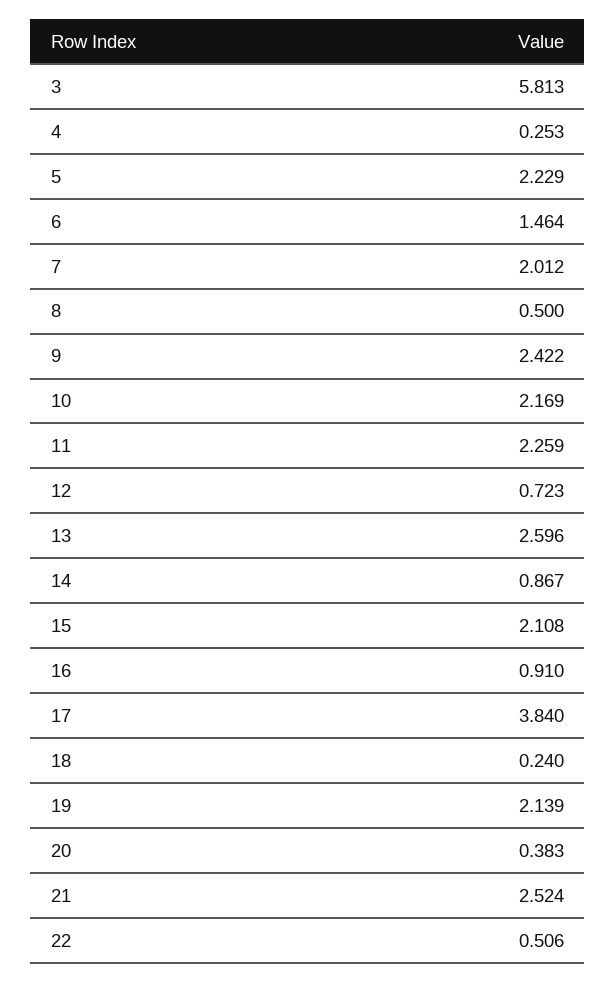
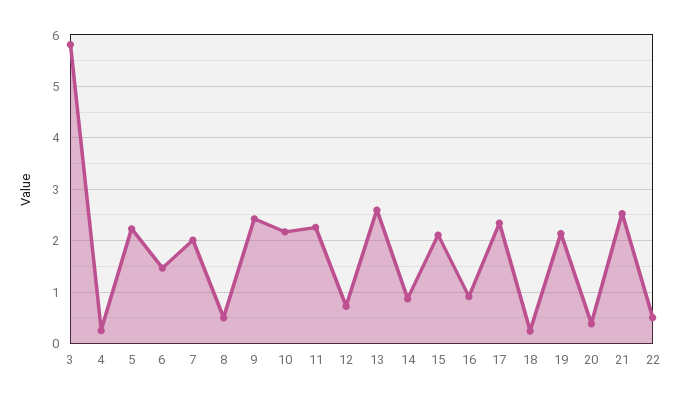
  {
    "3": 5.813,
    "4": 0.253,
    "5": 2.229,
    "6": 1.464,
    "7": 2.012,
    "8": 0.5,
    "9": 2.422,
    "10": 2.169,
    "11": 2.259,
    "12": 0.723,
    "13": 2.596,
    "14": 0.867,
    "15": 2.108,
    "16": 0.91,
-   "17": 3.84,
+   "17": 2.4,
    "18": 0.24,
    "19": 2.139,
    "20": 0.383,
    "21": 2.524,
    "22": 0.506
  }

